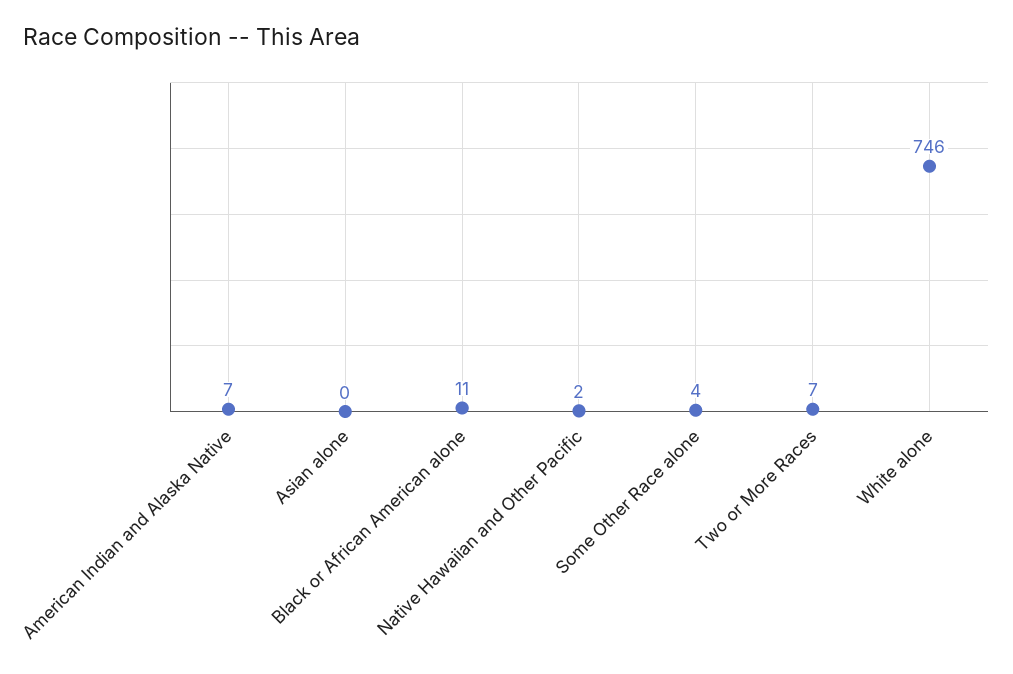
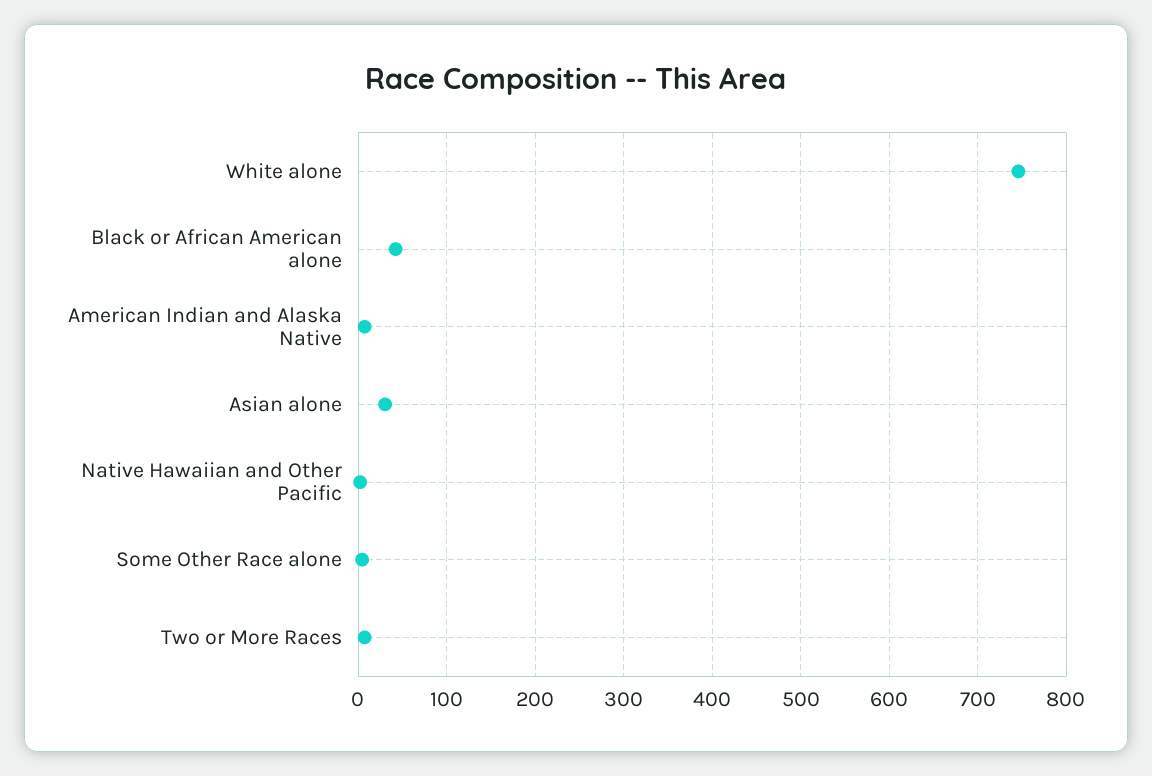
  {
    "American Indian and Alaska Native": 7,
-   "Asian alone": 0,
+   "Asian alone": 30,
-   "Black or African American alone": 11,
+   "Black or African American alone": 40,
    "Native Hawaiian and Other Pacific": 2,
    "Some Other Race alone": 4,
    "Two or More Races": 7,
    "White alone": 746
  }

